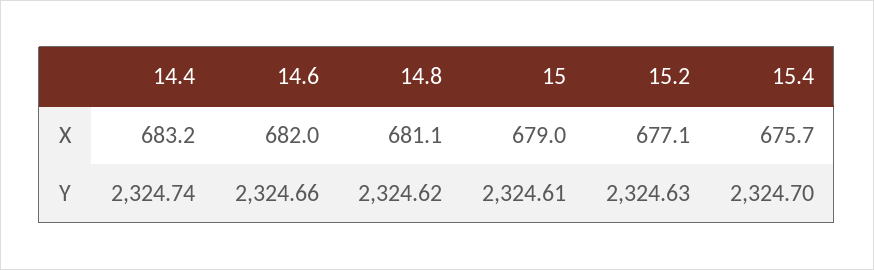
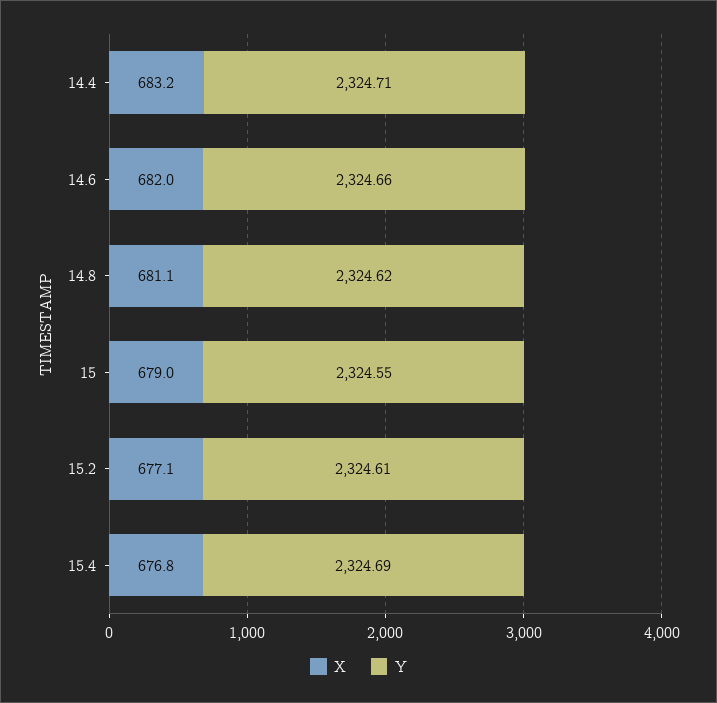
  {
    "X": {
      "14.4": 683.2,
      "14.6": 682,
      "14.8": 681.1,
      "15": 679,
      "15.2": 677.1,
-     "15.4": 675.7
+     "15.4": 676.8
    },
    "Y": {
-     "14.4": 2324.74,
+     "14.4": 2324.71,
      "14.6": 2324.66,
      "14.8": 2324.62,
-     "15": 2324.61,
+     "15": 2324.55,
-     "15.2": 2324.63,
+     "15.2": 2324.61,
-     "15.4": 2324.7
+     "15.4": 2324.69
    }
  }

